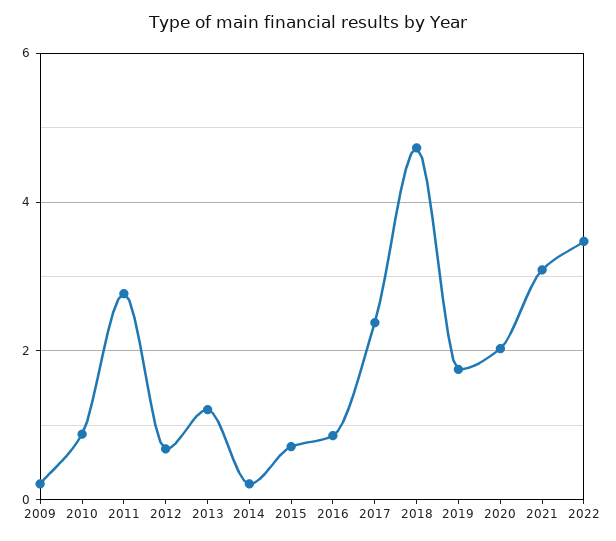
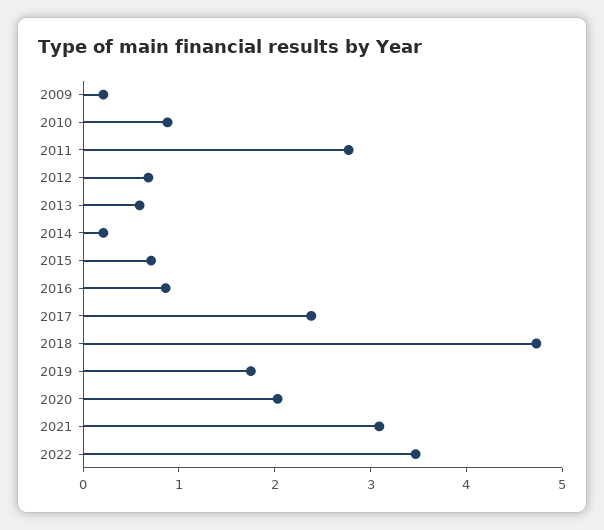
  {
    "2009": 0.2,
    "2010": 0.8,
    "2011": 2.8,
    "2012": 0.6,
-   "2013": 1.2,
+   "2013": 0.6,
    "2014": 0.2,
    "2015": 0.8,
    "2016": 0.8,
    "2017": 2.4,
    "2018": 4.8,
    "2019": 1.8,
    "2020": 2,
    "2021": 3,
    "2022": 3.4
  }

